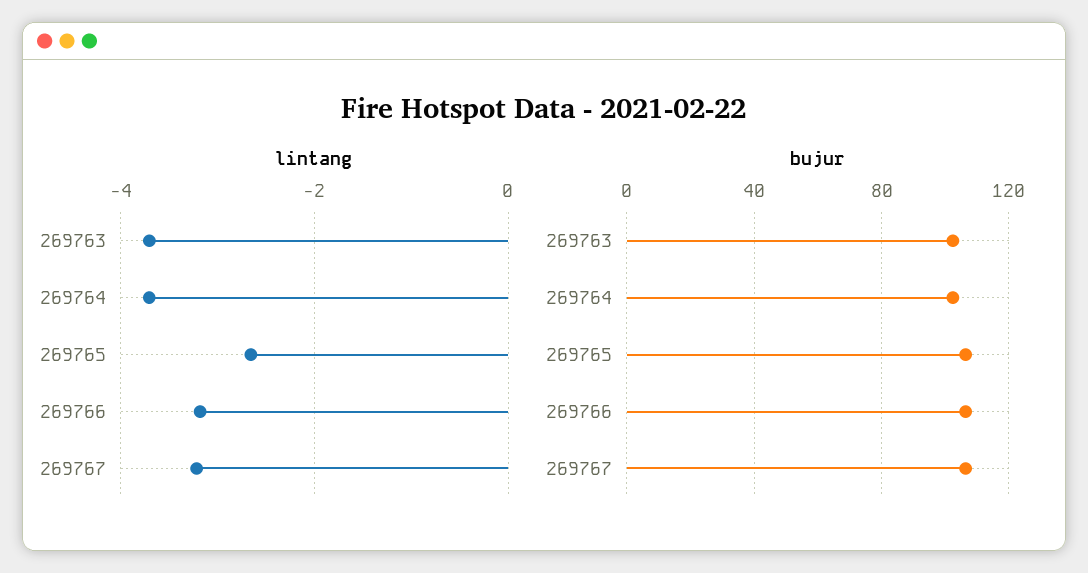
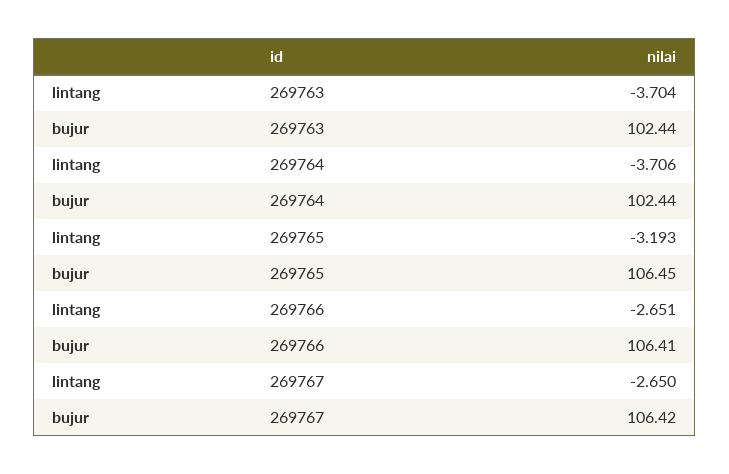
  {
    "lintang": {
      "269763": -3.704,
      "269764": -3.706,
-     "269765": -2.6,
+     "269765": -3.193,
-     "269766": -3.2,
+     "269766": -2.651,
-     "269767": -3.2
+     "269767": -2.65
    },
    "bujur": {
      "269763": 102.44,
      "269764": 102.44,
      "269765": 106.45,
      "269766": 106.41,
      "269767": 106.42
    }
  }

